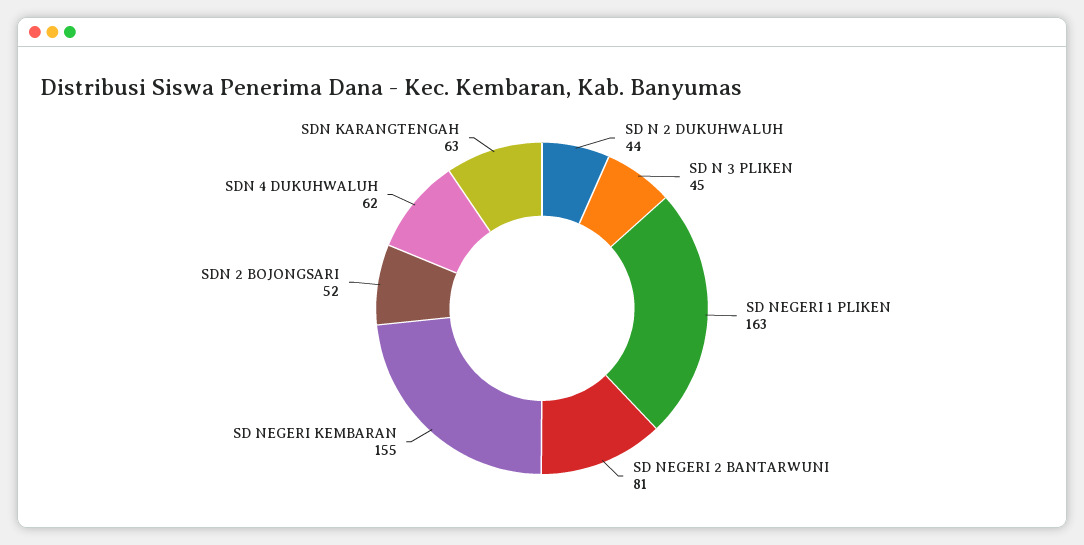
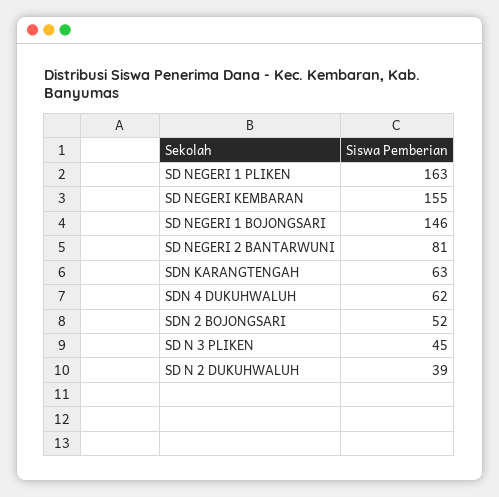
  {
-   "SD N 2 DUKUHWALUH": 44,
+   "SD N 2 DUKUHWALUH": 39,
    "SD N 3 PLIKEN": 45,
    "SD NEGERI 1 PLIKEN": 163,
    "SD NEGERI 2 BANTARWUNI": 81,
    "SD NEGERI KEMBARAN": 155,
    "SDN 2 BOJONGSARI": 52,
    "SDN 4 DUKUHWALUH": 62,
-   "SDN KARANGTENGAH": 63
+   "SDN KARANGTENGAH": 63,
+   "SD NEGERI 1 BOJONGSARI": 146
  }

